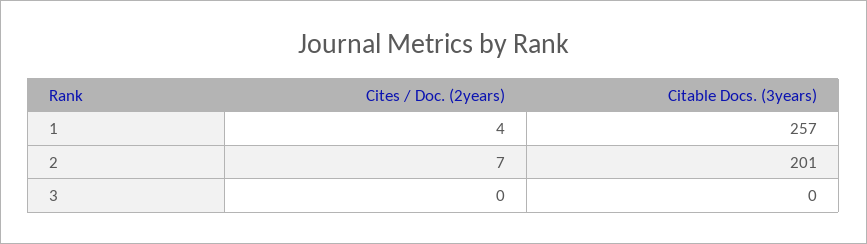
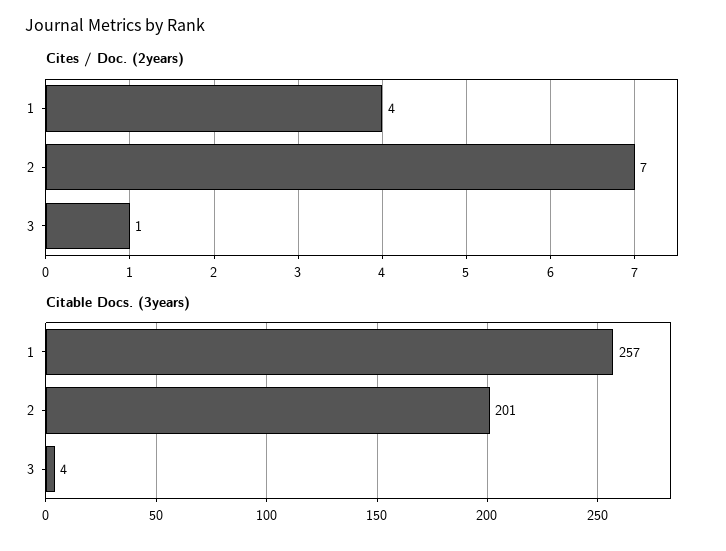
  {
    "Cites / Doc. (2years)": {
      "1": 4,
      "2": 7,
-     "3": 0
+     "3": 1
    },
    "Citable Docs. (3years)": {
      "1": 257,
      "2": 201,
-     "3": 0
+     "3": 4
    }
  }

